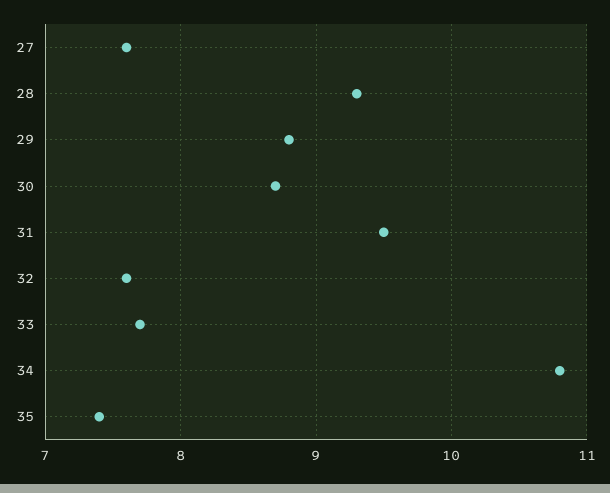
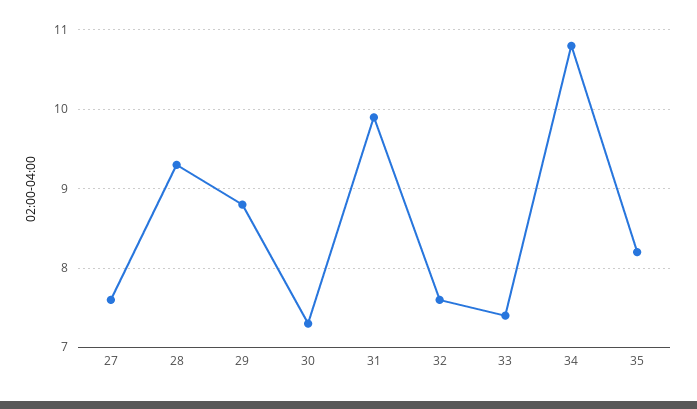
  {
    "27": 7.6,
    "28": 9.3,
    "29": 8.8,
-   "30": 8.7,
+   "30": 7.3,
-   "31": 9.5,
+   "31": 9.9,
    "32": 7.6,
-   "33": 7.7,
+   "33": 7.4,
    "34": 10.8,
-   "35": 7.4
+   "35": 8.2
  }

